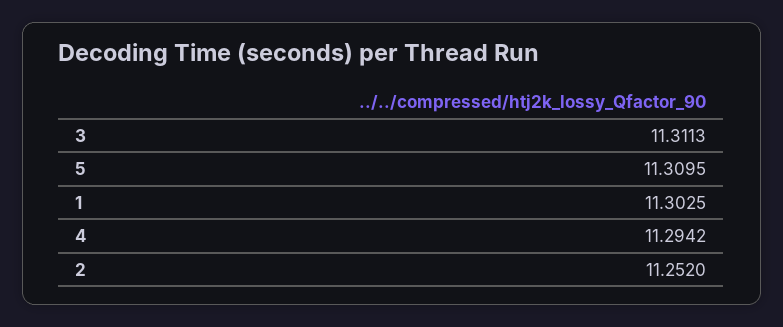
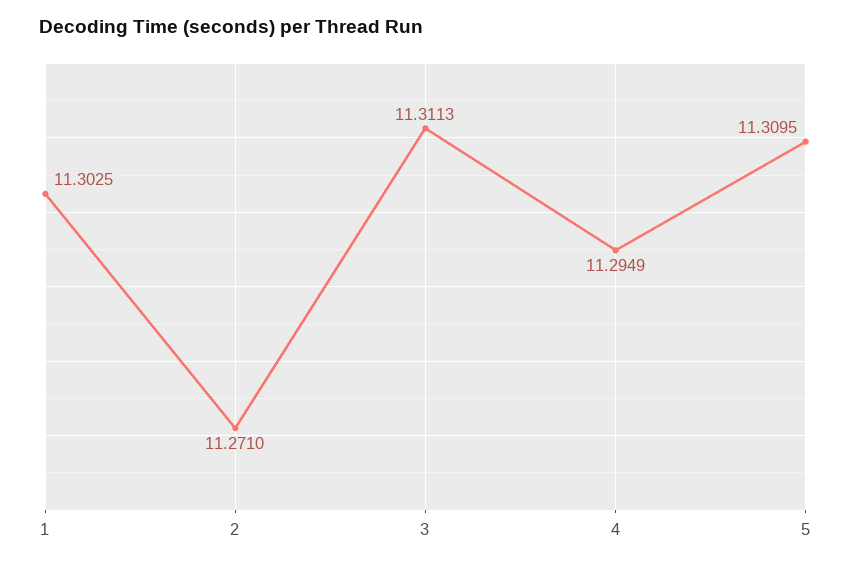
  {
    "3": 11.3113,
    "5": 11.3095,
    "1": 11.3025,
-   "4": 11.2942,
+   "4": 11.2949,
-   "2": 11.252
+   "2": 11.271
  }

